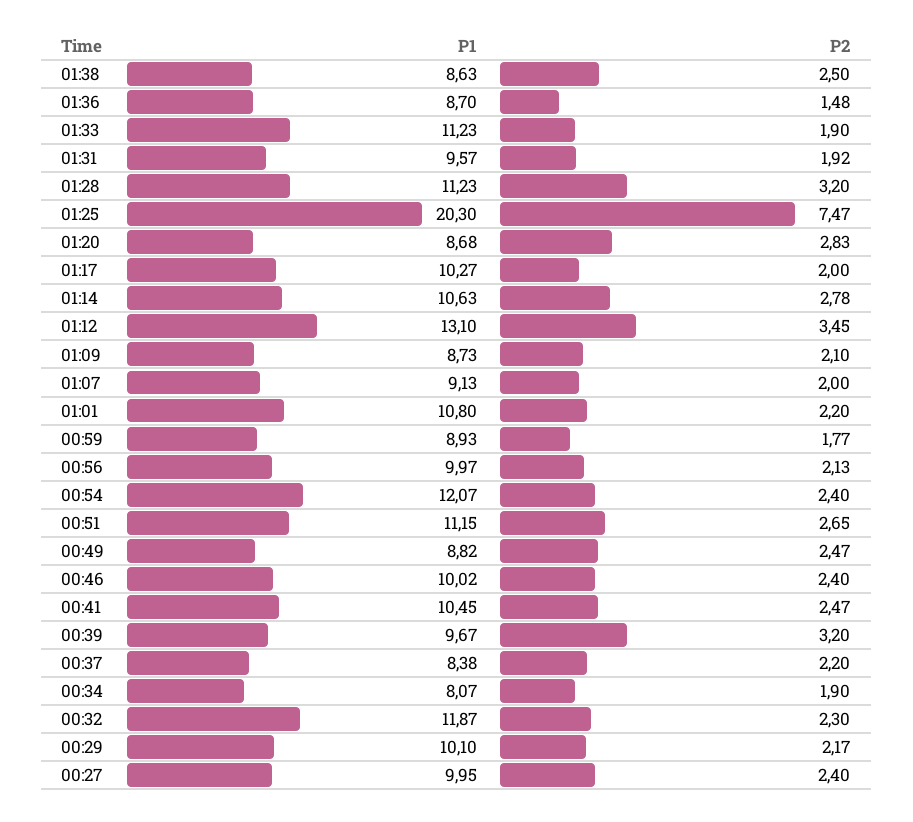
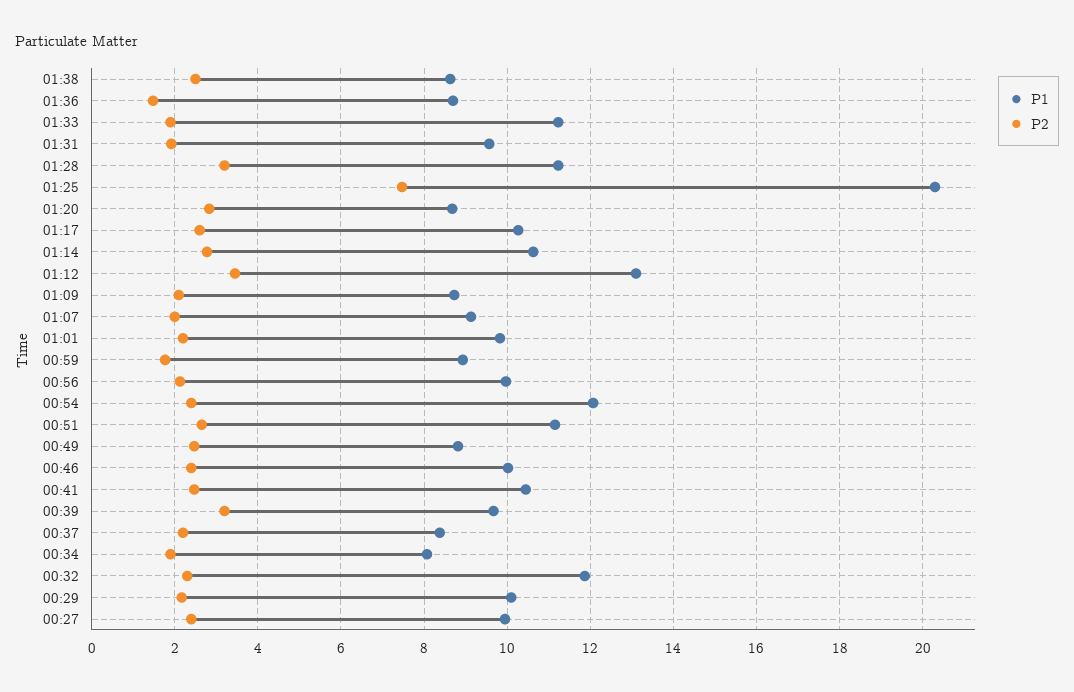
  {
    "P1": {
      "01:38": 8.63,
      "01:36": 8.7,
      "01:33": 11.23,
      "01:31": 9.57,
      "01:28": 11.23,
      "01:25": 20.3,
      "01:20": 8.68,
      "01:17": 10.27,
      "01:14": 10.63,
      "01:12": 13.1,
      "01:09": 8.73,
      "01:07": 9.13,
-     "01:01": 10.8,
+     "01:01": 9.8,
      "00:59": 8.93,
      "00:56": 9.97,
      "00:54": 12.07,
      "00:51": 11.15,
      "00:49": 8.82,
      "00:46": 10.02,
      "00:41": 10.45,
      "00:39": 9.67,
      "00:37": 8.38,
      "00:34": 8.07,
      "00:32": 11.87,
      "00:29": 10.1,
      "00:27": 9.95
    },
    "P2": {
      "01:38": 2.5,
      "01:36": 1.48,
      "01:33": 1.9,
      "01:31": 1.92,
      "01:28": 3.2,
      "01:25": 7.47,
      "01:20": 2.83,
-     "01:17": 2,
+     "01:17": 2.6,
      "01:14": 2.78,
      "01:12": 3.45,
      "01:09": 2.1,
      "01:07": 2,
      "01:01": 2.2,
      "00:59": 1.77,
      "00:56": 2.13,
      "00:54": 2.4,
      "00:51": 2.65,
      "00:49": 2.47,
      "00:46": 2.4,
      "00:41": 2.47,
      "00:39": 3.2,
      "00:37": 2.2,
      "00:34": 1.9,
      "00:32": 2.3,
      "00:29": 2.17,
      "00:27": 2.4
    }
  }

